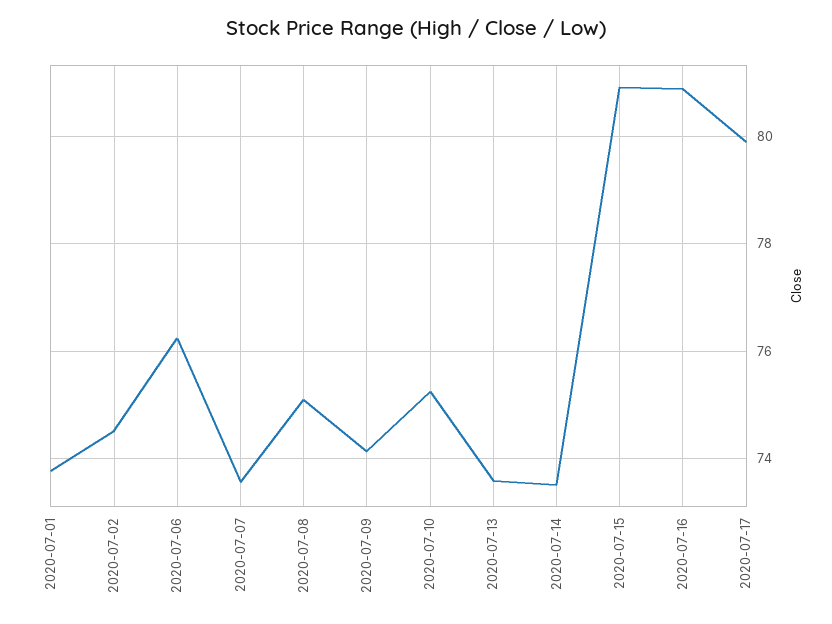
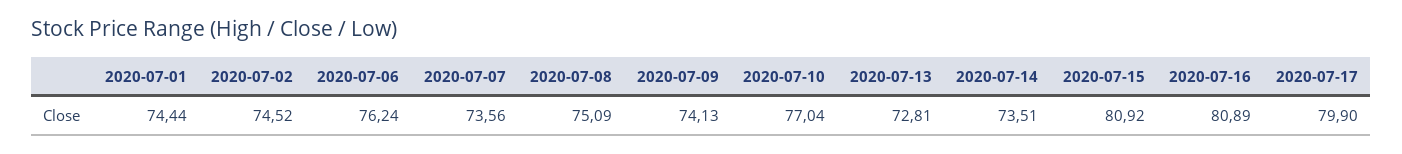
  {
-   "2020-07-01": 73.8,
+   "2020-07-01": 74.44,
    "2020-07-02": 74.52,
    "2020-07-06": 76.24,
    "2020-07-07": 73.56,
    "2020-07-08": 75.09,
    "2020-07-09": 74.13,
-   "2020-07-10": 75.2,
+   "2020-07-10": 77.04,
-   "2020-07-13": 73.6,
+   "2020-07-13": 72.81,
    "2020-07-14": 73.51,
    "2020-07-15": 80.92,
    "2020-07-16": 80.89,
    "2020-07-17": 79.9
  }

